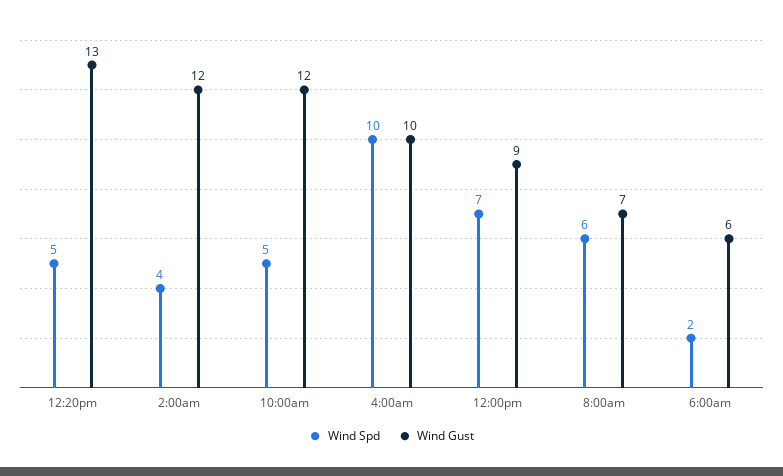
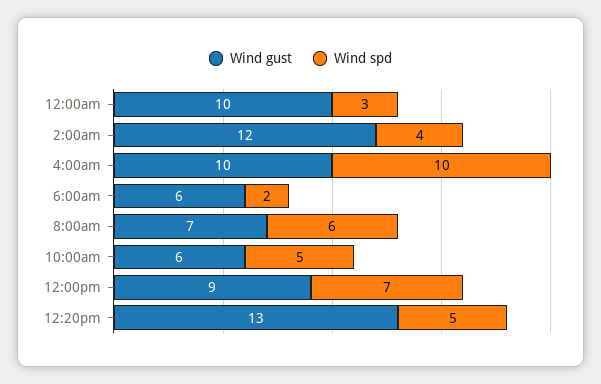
  {
    "Wind Spd": {
      "12:20pm": 5,
      "2:00am": 4,
      "10:00am": 5,
      "4:00am": 10,
      "12:00pm": 7,
      "8:00am": 6,
-     "6:00am": 2
+     "6:00am": 2,
+     "12:00am": 3
    },
    "Wind Gust": {
      "12:20pm": 13,
      "2:00am": 12,
-     "10:00am": 12,
+     "10:00am": 6,
      "4:00am": 10,
      "12:00pm": 9,
      "8:00am": 7,
-     "6:00am": 6
+     "6:00am": 6,
+     "12:00am": 10
    }
  }

